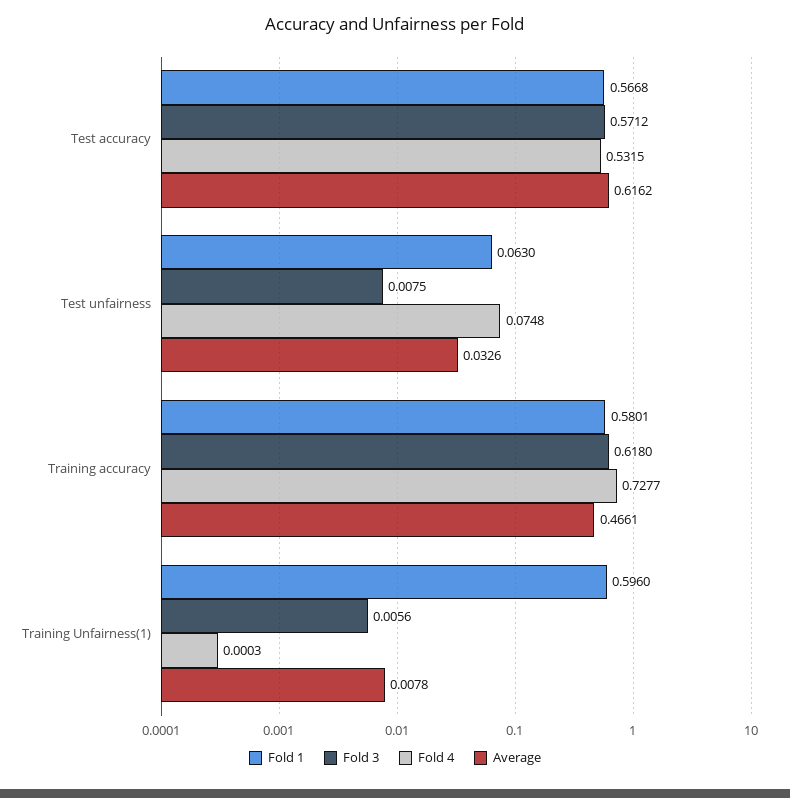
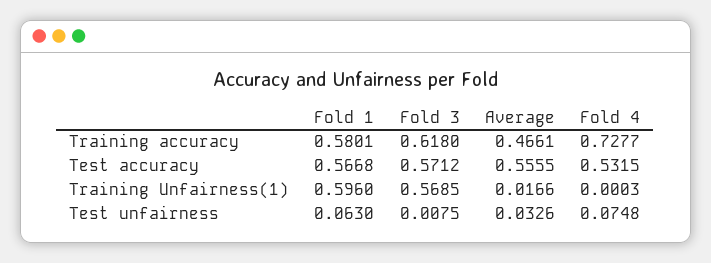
  {
    "Fold 1": {
      "Test accuracy": 0.5668,
      "Test unfairness": 0.063,
      "Training accuracy": 0.5801,
      "Training Unfairness(1)": 0.596
    },
    "Fold 3": {
      "Test accuracy": 0.5712,
      "Test unfairness": 0.0075,
      "Training accuracy": 0.618,
-     "Training Unfairness(1)": 0.0056
+     "Training Unfairness(1)": 0.5685
    },
    "Fold 4": {
      "Test accuracy": 0.5315,
      "Test unfairness": 0.0748,
      "Training accuracy": 0.7277,
      "Training Unfairness(1)": 0.0003
    },
    "Average": {
-     "Test accuracy": 0.6162,
+     "Test accuracy": 0.5555,
      "Test unfairness": 0.0326,
      "Training accuracy": 0.4661,
-     "Training Unfairness(1)": 0.0078
+     "Training Unfairness(1)": 0.0166
    }
  }

